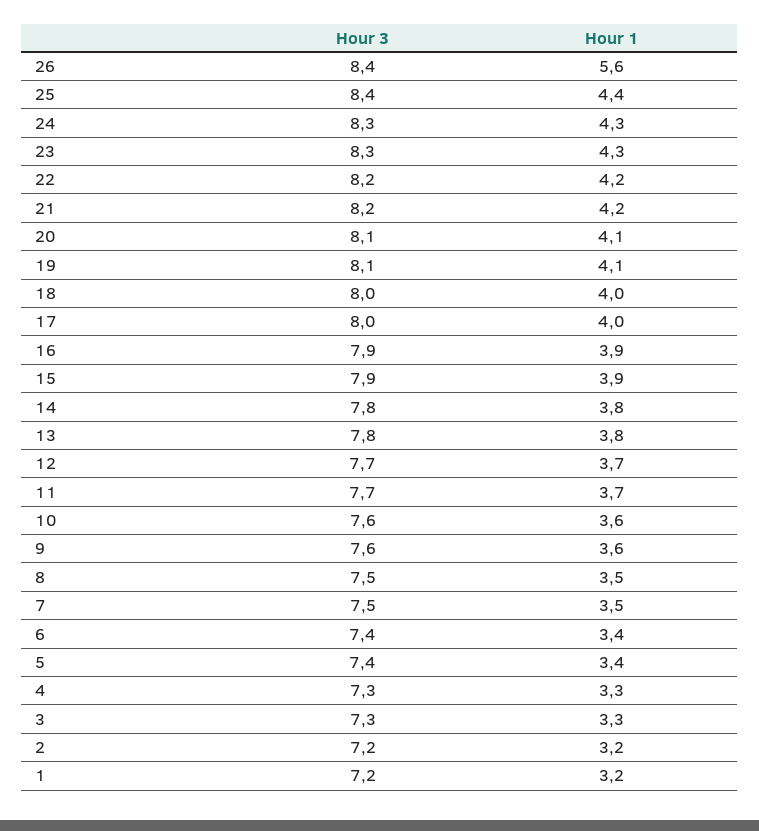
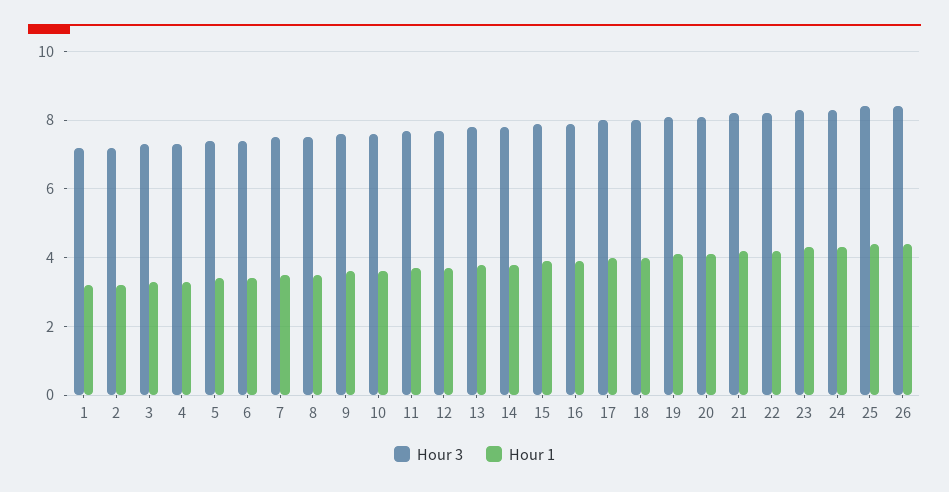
  {
    "Hour 3": {
      "26": 8.4,
      "25": 8.4,
      "24": 8.3,
      "23": 8.3,
      "22": 8.2,
      "21": 8.2,
      "20": 8.1,
      "19": 8.1,
      "18": 8,
      "17": 8,
      "16": 7.9,
      "15": 7.9,
      "14": 7.8,
      "13": 7.8,
      "12": 7.7,
      "11": 7.7,
      "10": 7.6,
      "9": 7.6,
      "8": 7.5,
      "7": 7.5,
      "6": 7.4,
      "5": 7.4,
      "4": 7.3,
      "3": 7.3,
      "2": 7.2,
      "1": 7.2
    },
    "Hour 1": {
-     "26": 5.6,
+     "26": 4.5,
      "25": 4.4,
      "24": 4.3,
      "23": 4.3,
      "22": 4.2,
      "21": 4.2,
      "20": 4.1,
      "19": 4.1,
      "18": 4,
      "17": 4,
      "16": 3.9,
      "15": 3.9,
      "14": 3.8,
      "13": 3.8,
      "12": 3.7,
      "11": 3.7,
      "10": 3.6,
      "9": 3.6,
      "8": 3.5,
      "7": 3.5,
      "6": 3.4,
      "5": 3.4,
      "4": 3.3,
      "3": 3.3,
      "2": 3.2,
      "1": 3.2
    }
  }

